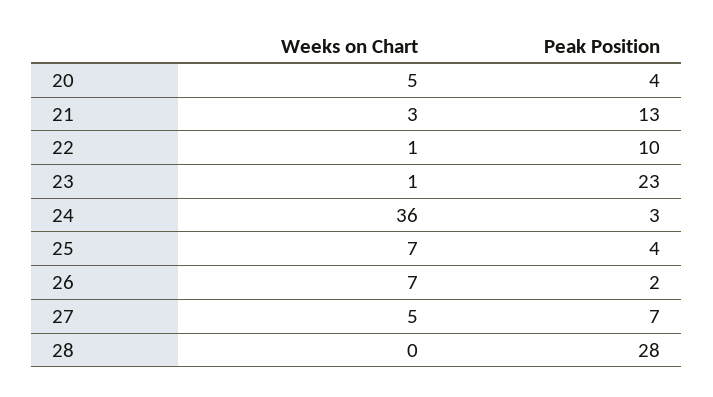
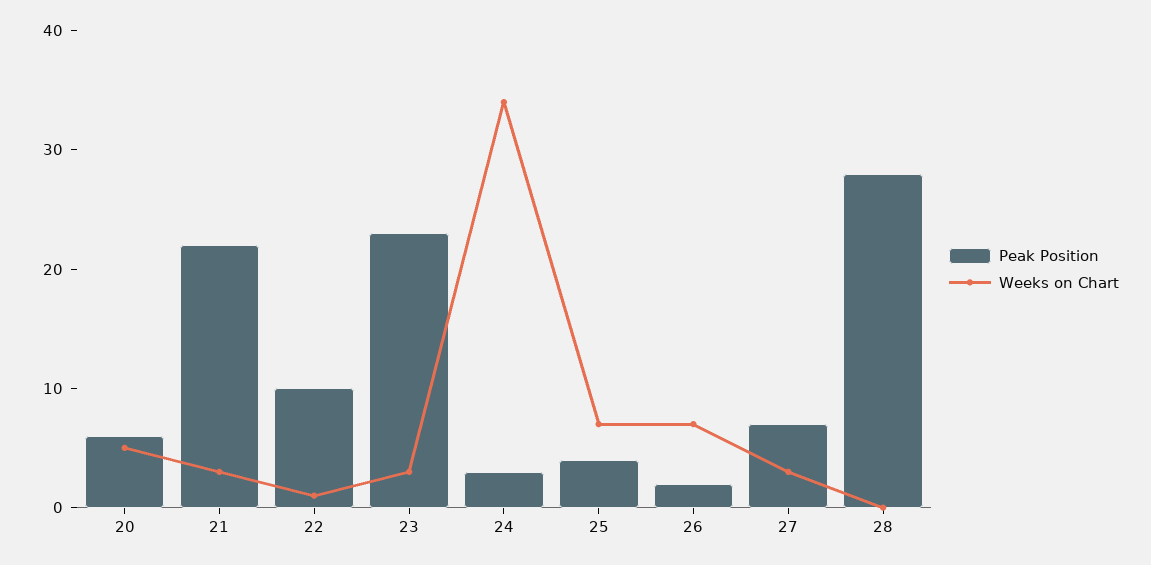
  {
    "Weeks on Chart": {
      "20": 5,
      "21": 3,
      "22": 1,
-     "23": 1,
+     "23": 3,
-     "24": 36,
+     "24": 34,
      "25": 7,
      "26": 7,
-     "27": 5,
+     "27": 3,
      "28": 0
    },
    "Peak Position": {
-     "20": 4,
+     "20": 6,
-     "21": 13,
+     "21": 22,
      "22": 10,
      "23": 23,
      "24": 3,
      "25": 4,
      "26": 2,
      "27": 7,
      "28": 28
    }
  }

